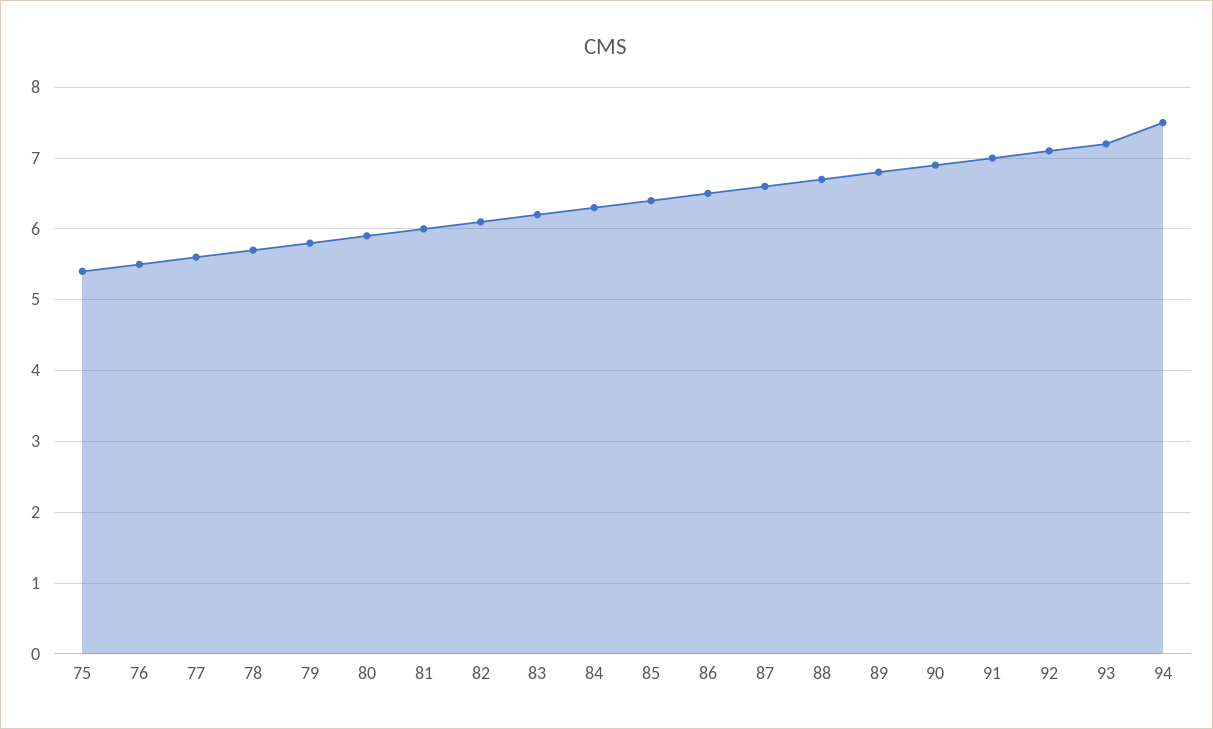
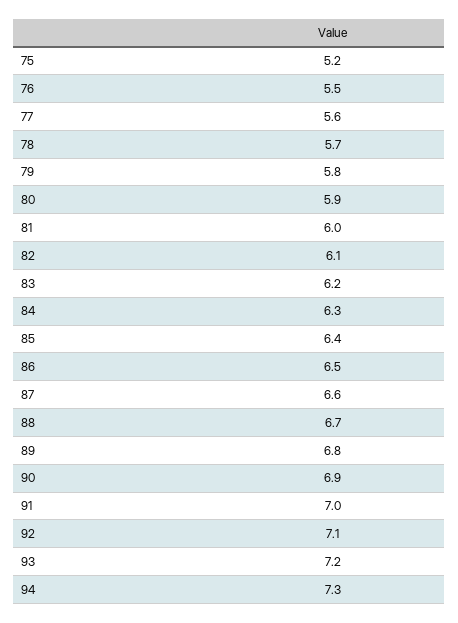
  {
-   "75": 5.4,
+   "75": 5.2,
    "76": 5.5,
    "77": 5.6,
    "78": 5.7,
    "79": 5.8,
    "80": 5.9,
    "81": 6,
    "82": 6.1,
    "83": 6.2,
    "84": 6.3,
    "85": 6.4,
    "86": 6.5,
    "87": 6.6,
    "88": 6.7,
    "89": 6.8,
    "90": 6.9,
    "91": 7,
    "92": 7.1,
    "93": 7.2,
-   "94": 7.5
+   "94": 7.3
  }

